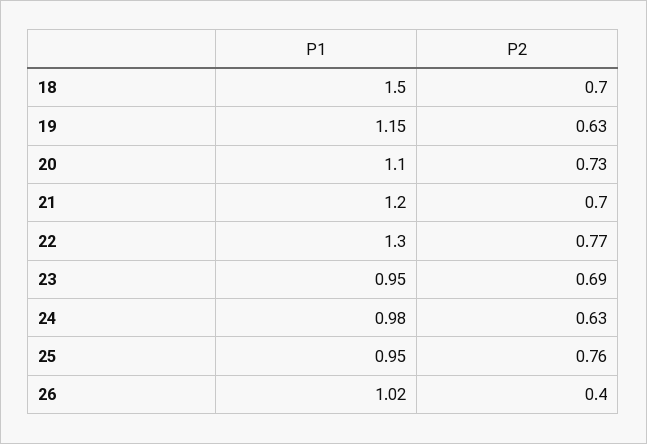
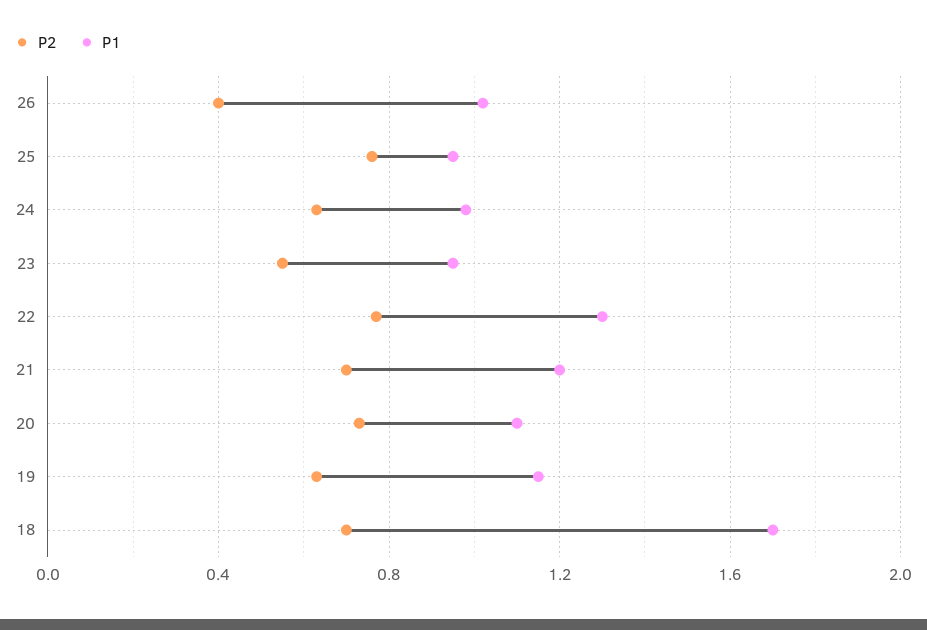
  {
    "P1": {
-     "18": 1.5,
+     "18": 1.7,
      "19": 1.15,
      "20": 1.1,
      "21": 1.2,
      "22": 1.3,
      "23": 0.95,
      "24": 0.98,
      "25": 0.95,
      "26": 1.02
    },
    "P2": {
      "18": 0.7,
      "19": 0.63,
      "20": 0.73,
      "21": 0.7,
      "22": 0.77,
-     "23": 0.69,
+     "23": 0.55,
      "24": 0.63,
      "25": 0.76,
      "26": 0.4
    }
  }

